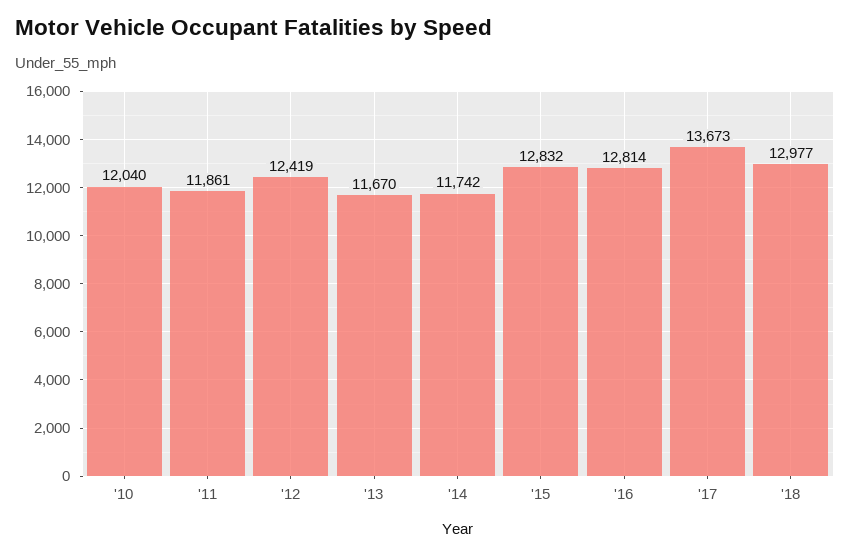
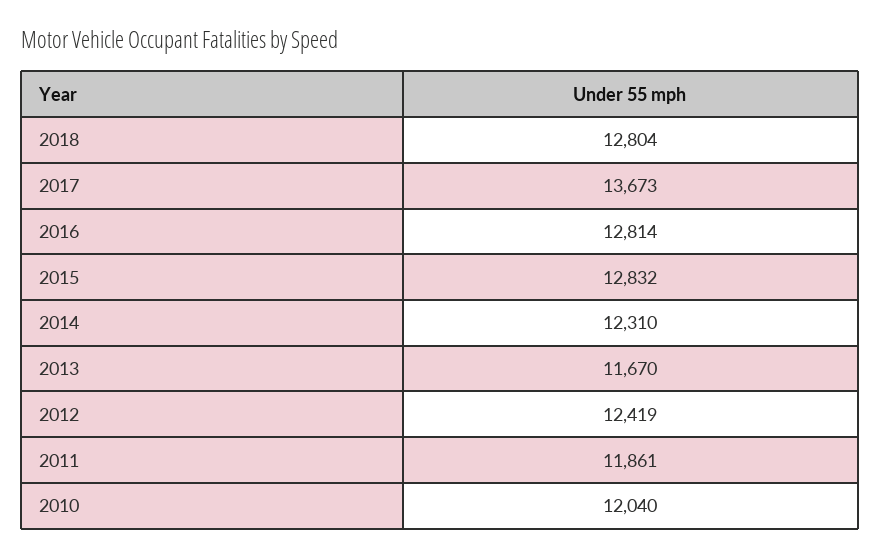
  {
    "'10": 12040,
    "'11": 11861,
    "'12": 12419,
    "'13": 11670,
-   "'14": 11742,
+   "'14": 12310,
    "'15": 12832,
    "'16": 12814,
    "'17": 13673,
-   "'18": 12977
+   "'18": 12804
  }

